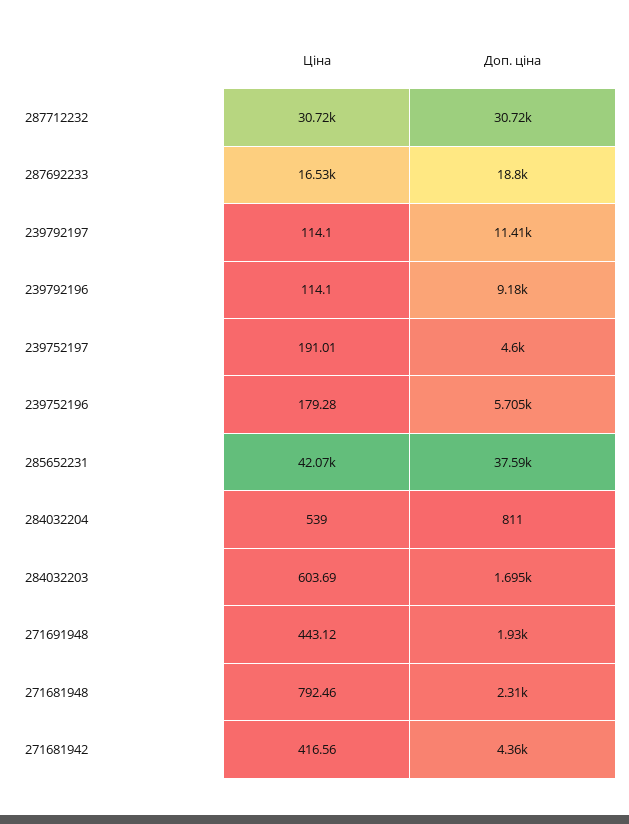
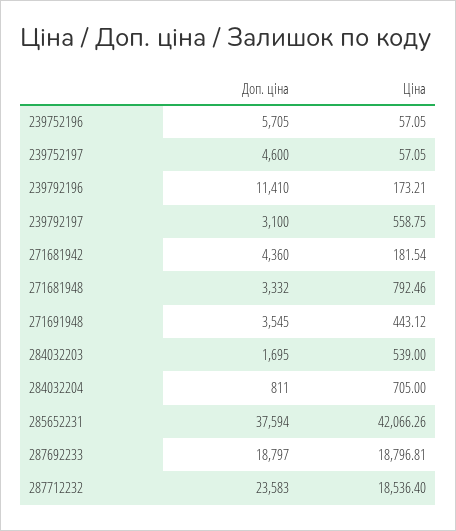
  {
    "Ціна": {
-     "287712232": 30720,
+     "287712232": 18536.4,
-     "287692233": 16530,
+     "287692233": 18796.81,
-     "239792197": 114.1,
+     "239792197": 558.75,
-     "239792196": 114.1,
+     "239792196": 173.21,
-     "239752197": 191.01,
+     "239752197": 57.05,
-     "239752196": 179.28,
+     "239752196": 57.05,
      "285652231": 42066.26,
-     "284032204": 539,
+     "284032204": 705,
-     "284032203": 603.69,
+     "284032203": 539,
      "271691948": 443.12,
      "271681948": 792.46,
-     "271681942": 416.56
+     "271681942": 181.54
    },
    "Доп. ціна": {
-     "287712232": 30720,
+     "287712232": 23583,
      "287692233": 18797,
-     "239792197": 11410,
+     "239792197": 3100,
-     "239792196": 9180,
+     "239792196": 11410,
      "239752197": 4600,
      "239752196": 5705,
      "285652231": 37594,
      "284032204": 811,
      "284032203": 1695,
-     "271691948": 1930,
+     "271691948": 3545,
-     "271681948": 2310,
+     "271681948": 3332,
      "271681942": 4360
    }
  }

